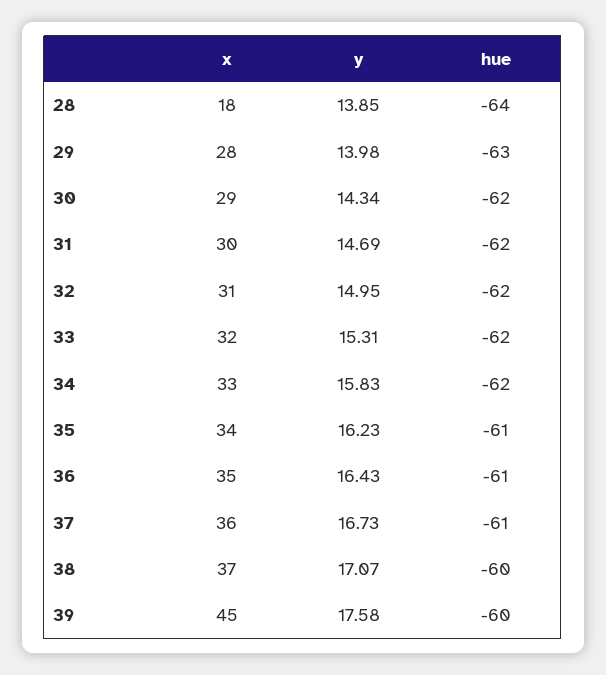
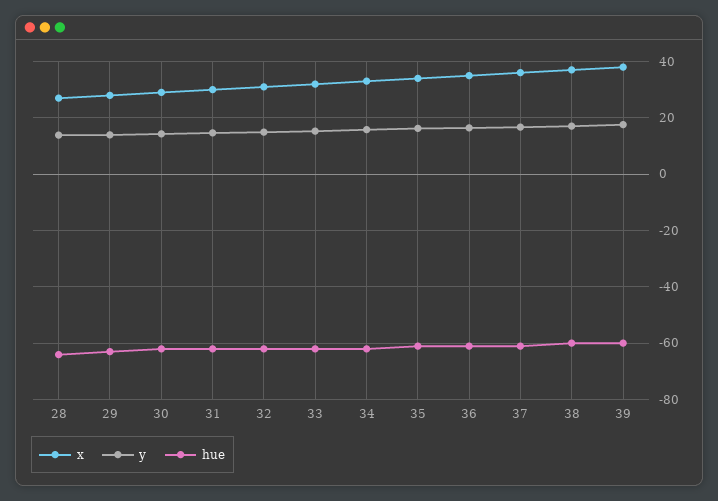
  {
    "x": {
-     "28": 18,
+     "28": 27.5,
      "29": 28,
      "30": 29,
      "31": 30,
      "32": 31,
      "33": 32,
      "34": 33,
      "35": 34,
      "36": 35,
      "37": 36,
      "38": 37,
-     "39": 45
+     "39": 37.5
    },
    "y": {
      "28": 13.85,
      "29": 13.98,
      "30": 14.34,
      "31": 14.69,
      "32": 14.95,
      "33": 15.31,
      "34": 15.83,
      "35": 16.23,
      "36": 16.43,
      "37": 16.73,
      "38": 17.07,
      "39": 17.58
    },
    "hue": {
      "28": -64,
      "29": -63,
      "30": -62,
      "31": -62,
      "32": -62,
      "33": -62,
      "34": -62,
      "35": -61,
      "36": -61,
      "37": -61,
      "38": -60,
      "39": -60
    }
  }

